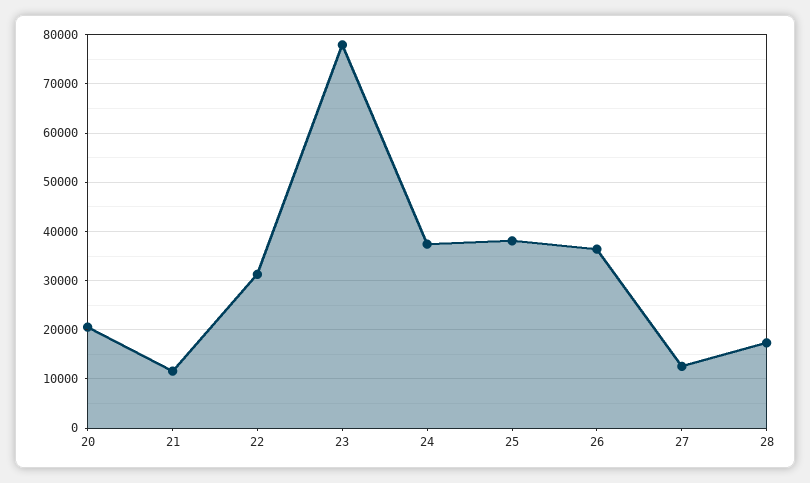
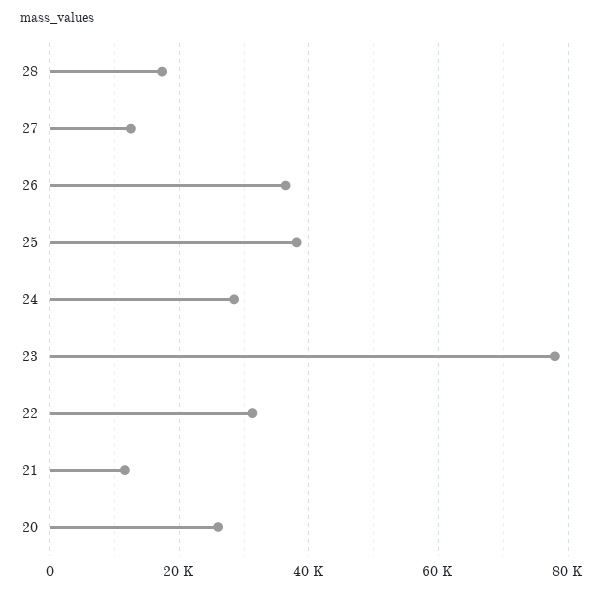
  {
-   "20": 20000,
+   "20": 26000,
    "21": 12000,
    "22": 32000,
    "23": 78000,
-   "24": 38000,
+   "24": 28000,
    "25": 38000,
    "26": 36000,
    "27": 12000,
    "28": 18000
  }

